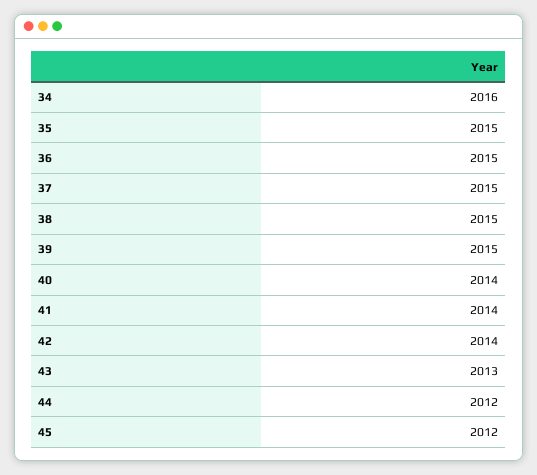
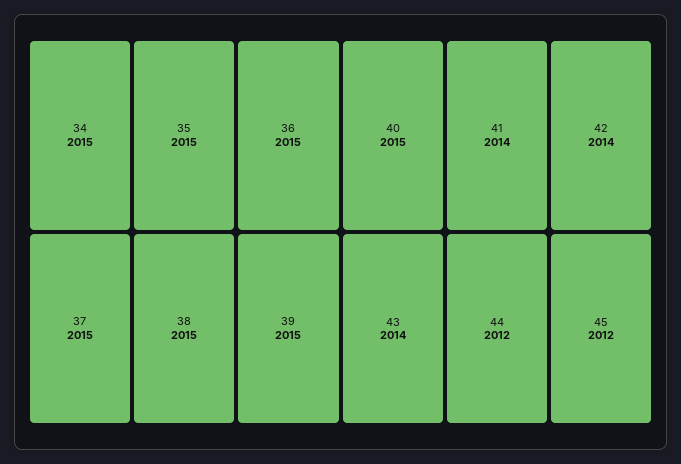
  {
-   "34": 2016,
+   "34": 2015,
    "35": 2015,
    "36": 2015,
    "37": 2015,
    "38": 2015,
    "39": 2015,
-   "40": 2014,
+   "40": 2015,
    "41": 2014,
    "42": 2014,
-   "43": 2013,
+   "43": 2014,
    "44": 2012,
    "45": 2012
  }

